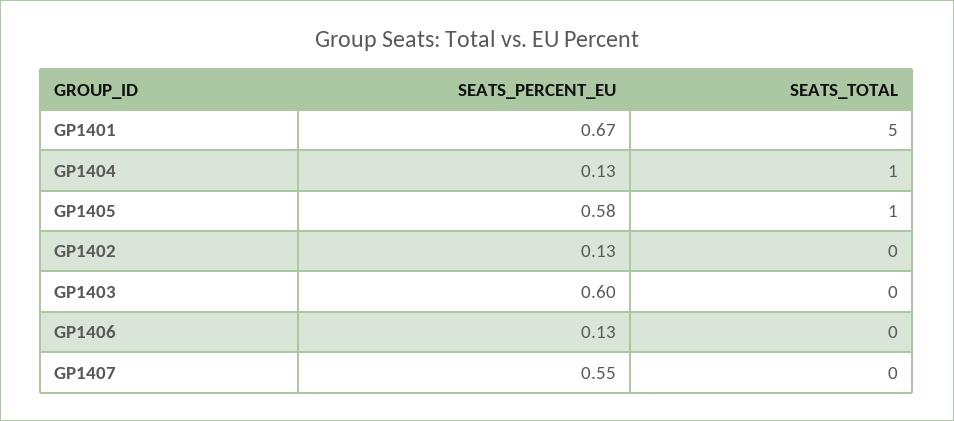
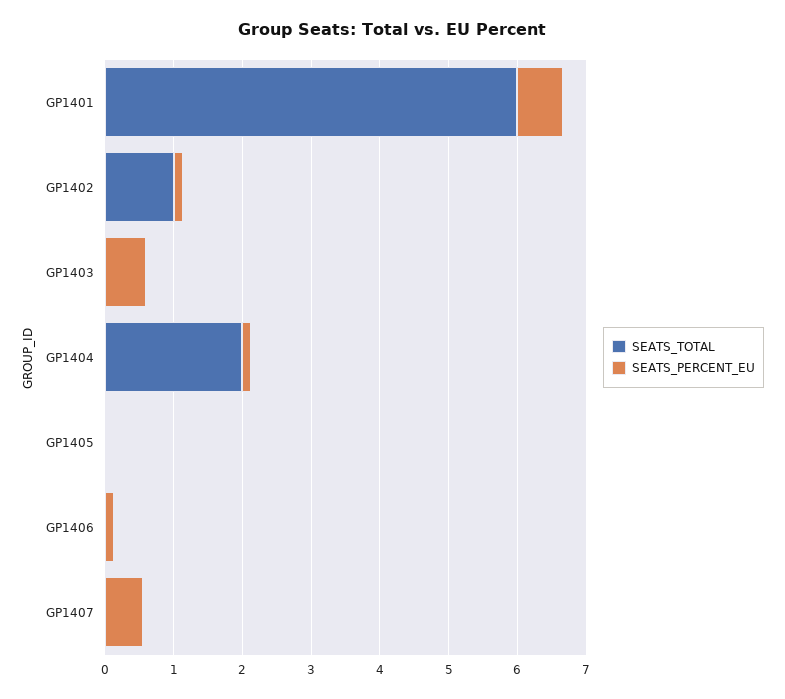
  {
    "SEATS_PERCENT_EU": {
      "GP1401": 0.67,
      "GP1404": 0.13,
-     "GP1405": 0.58,
+     "GP1405": 0,
      "GP1402": 0.13,
      "GP1403": 0.6,
      "GP1406": 0.13,
      "GP1407": 0.55
    },
    "SEATS_TOTAL": {
-     "GP1401": 5,
+     "GP1401": 6,
-     "GP1404": 1,
+     "GP1404": 2,
-     "GP1405": 1,
+     "GP1405": 0,
-     "GP1402": 0,
+     "GP1402": 1,
      "GP1403": 0,
      "GP1406": 0,
      "GP1407": 0
    }
  }

